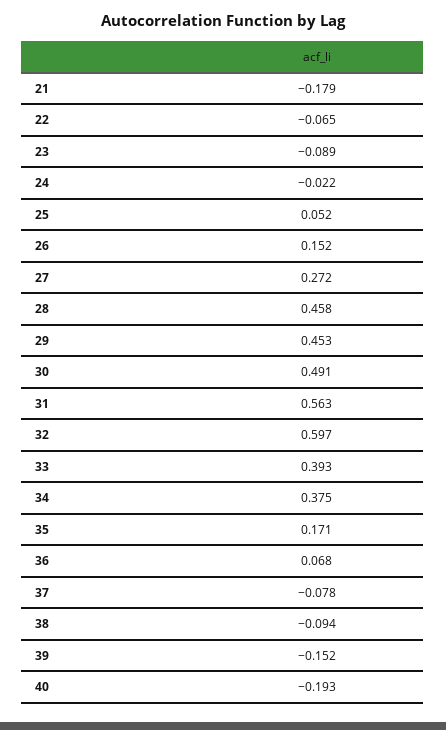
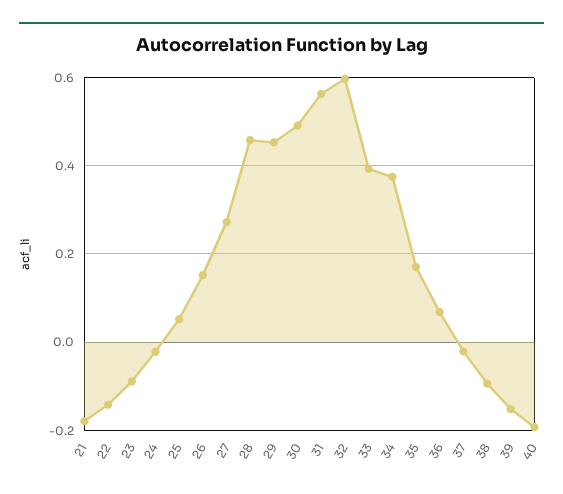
  {
    "21": -0.179,
-   "22": -0.065,
+   "22": -0.14,
    "23": -0.089,
    "24": -0.022,
    "25": 0.052,
    "26": 0.152,
    "27": 0.272,
    "28": 0.458,
    "29": 0.453,
    "30": 0.491,
    "31": 0.563,
    "32": 0.597,
    "33": 0.393,
    "34": 0.375,
    "35": 0.171,
    "36": 0.068,
-   "37": -0.078,
+   "37": -0.02,
    "38": -0.094,
    "39": -0.152,
    "40": -0.193
  }

